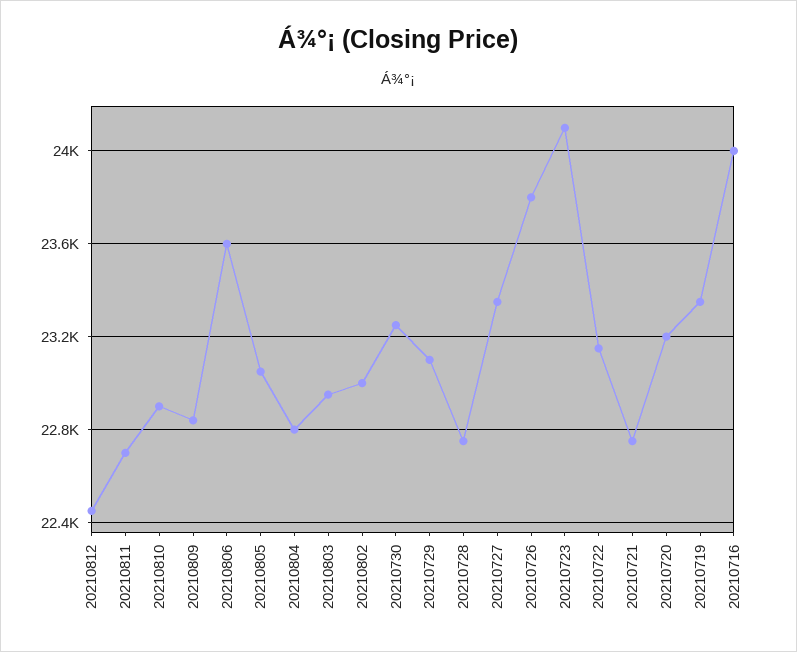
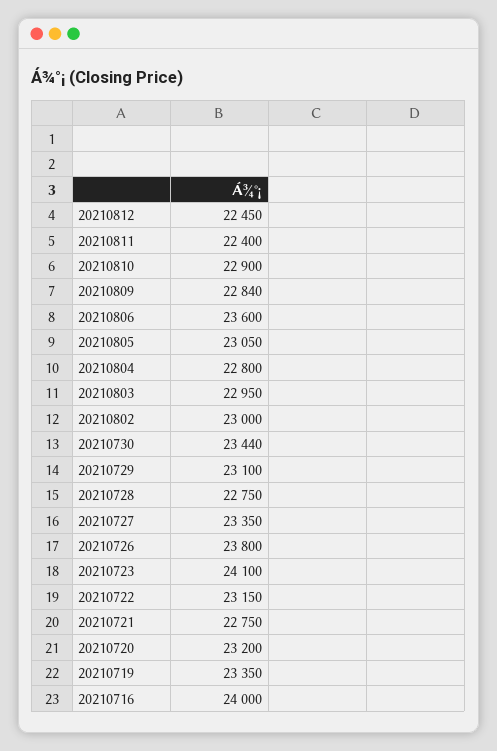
  {
    "20210812": 22450,
-   "20210811": 22700,
+   "20210811": 22400,
    "20210810": 22900,
    "20210809": 22840,
    "20210806": 23600,
    "20210805": 23050,
    "20210804": 22800,
    "20210803": 22950,
    "20210802": 23000,
-   "20210730": 23250,
+   "20210730": 23440,
    "20210729": 23100,
    "20210728": 22750,
    "20210727": 23350,
    "20210726": 23800,
    "20210723": 24100,
    "20210722": 23150,
    "20210721": 22750,
    "20210720": 23200,
    "20210719": 23350,
    "20210716": 24000
  }

